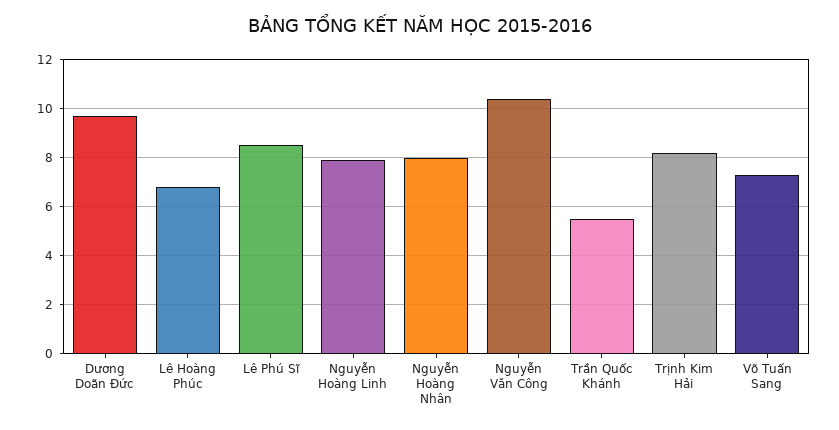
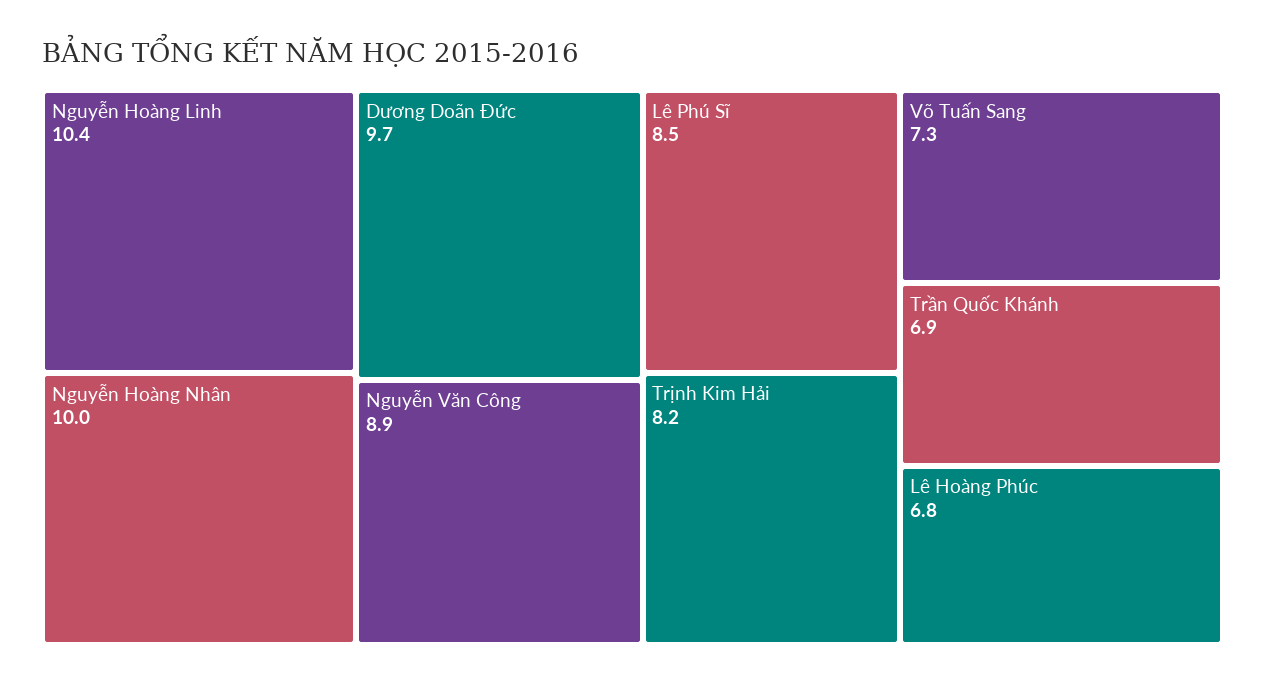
  {
    "Dương Doãn Đức": 9.7,
    "Lê Hoàng Phúc": 6.8,
    "Lê Phú Sĩ": 8.5,
-   "Nguyễn Hoàng Linh": 8,
+   "Nguyễn Hoàng Linh": 10.4,
-   "Nguyễn Hoàng Nhân": 8,
+   "Nguyễn Hoàng Nhân": 10,
-   "Nguyễn Văn Công": 10.5,
+   "Nguyễn Văn Công": 8.9,
-   "Trần Quốc Khánh": 5.5,
+   "Trần Quốc Khánh": 6.9,
    "Trịnh Kim Hải": 8.2,
    "Võ Tuấn Sang": 7.3
  }

